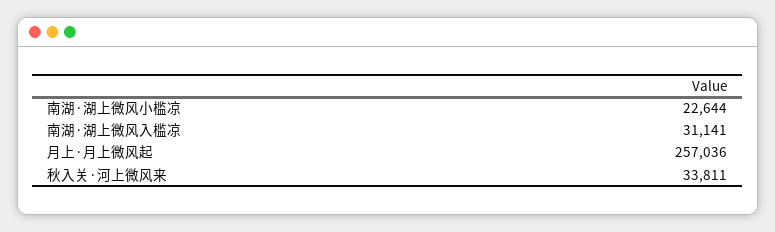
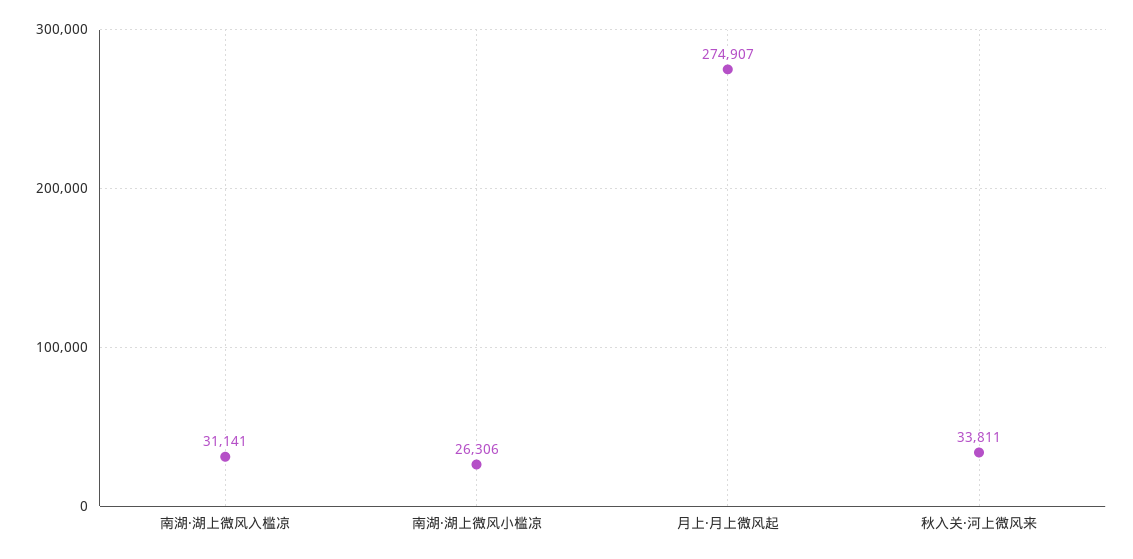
  {
-   "南湖·湖上微风小槛凉": 22644,
+   "南湖·湖上微风小槛凉": 26306,
    "南湖·湖上微风入槛凉": 31141,
-   "月上·月上微风起": 257036,
+   "月上·月上微风起": 274907,
    "秋入关·河上微风来": 33811
  }

